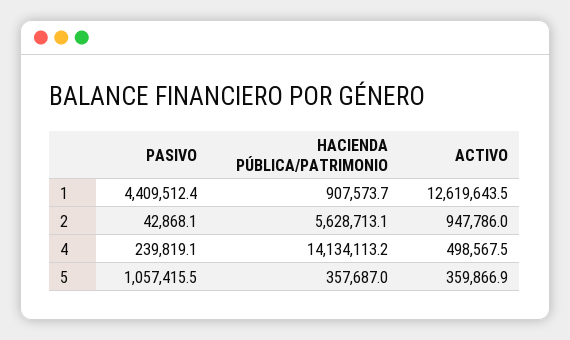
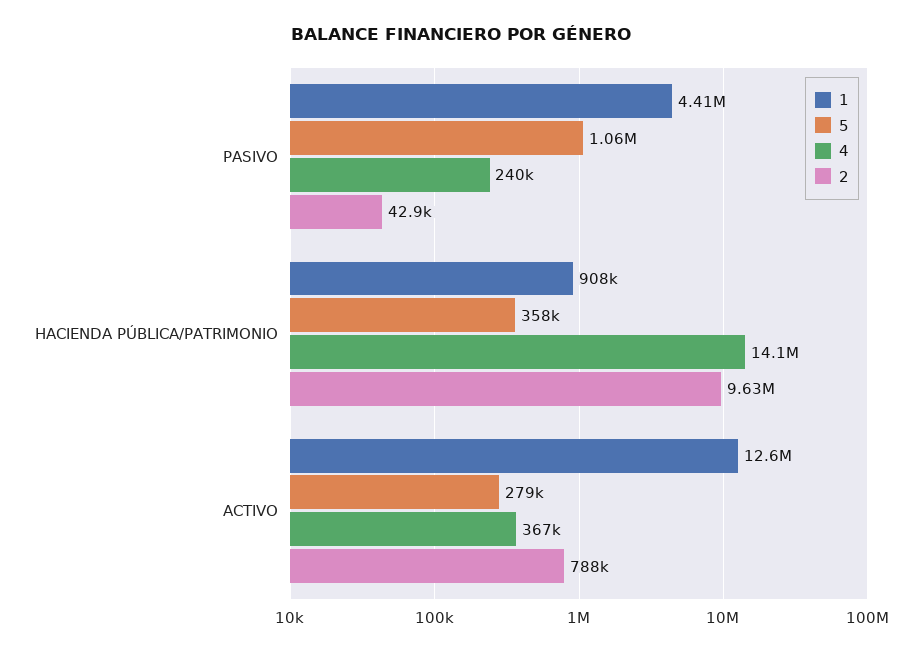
  {
    "1": {
      "PASIVO": 4409512.4,
      "HACIENDA PÚBLICA/PATRIMONIO": 907573.7,
      "ACTIVO": 12619643.5
    },
    "2": {
      "PASIVO": 42868.1,
-     "HACIENDA PÚBLICA/PATRIMONIO": 5628713.1,
+     "HACIENDA PÚBLICA/PATRIMONIO": 9630000,
-     "ACTIVO": 947786
+     "ACTIVO": 788000
    },
    "4": {
      "PASIVO": 239819.1,
      "HACIENDA PÚBLICA/PATRIMONIO": 14134113.2,
-     "ACTIVO": 498567.5
+     "ACTIVO": 367000
    },
    "5": {
      "PASIVO": 1057415.5,
      "HACIENDA PÚBLICA/PATRIMONIO": 357687,
-     "ACTIVO": 359866.9
+     "ACTIVO": 279000
    }
  }

